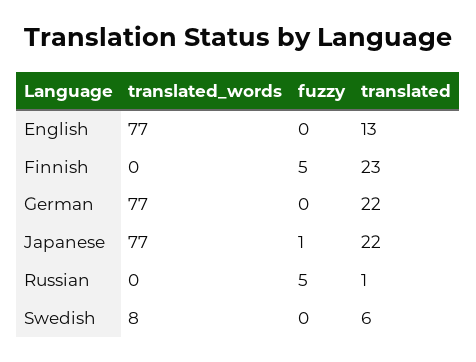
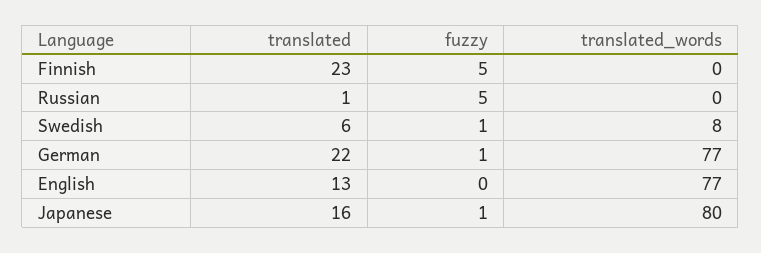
  {
    "translated_words": {
      "English": 77,
      "Finnish": 0,
      "German": 77,
-     "Japanese": 77,
+     "Japanese": 80,
      "Russian": 0,
      "Swedish": 8
    },
    "fuzzy": {
      "English": 0,
      "Finnish": 5,
-     "German": 0,
+     "German": 1,
      "Japanese": 1,
      "Russian": 5,
-     "Swedish": 0
+     "Swedish": 1
    },
    "translated": {
      "English": 13,
      "Finnish": 23,
      "German": 22,
-     "Japanese": 22,
+     "Japanese": 16,
      "Russian": 1,
      "Swedish": 6
    }
  }

